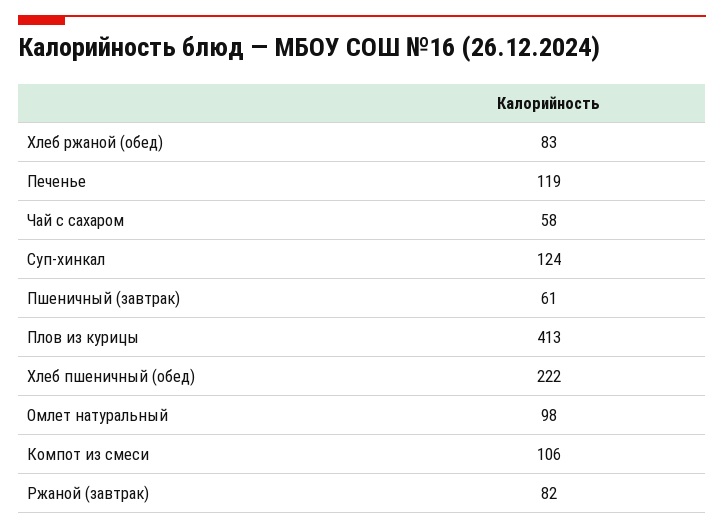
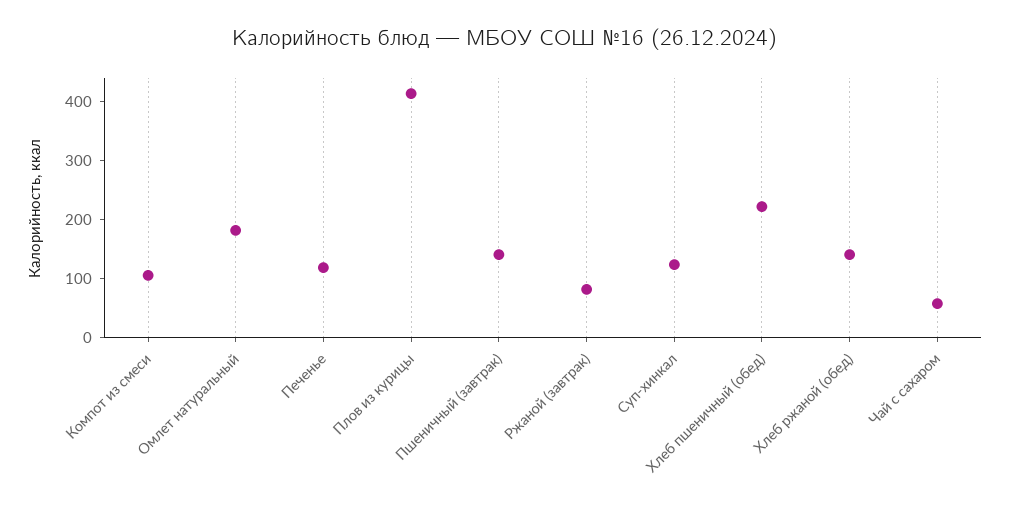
  {
-   "Хлеб ржаной (обед)": 83,
+   "Хлеб ржаной (обед)": 140,
    "Печенье": 119,
    "Чай с сахаром": 58,
    "Суп-хинкал": 124,
-   "Пшеничный (завтрак)": 61,
+   "Пшеничный (завтрак)": 140,
    "Плов из курицы": 413,
    "Хлеб пшеничный (обед)": 222,
-   "Омлет натуральный": 98,
+   "Омлет натуральный": 180,
    "Компот из смеси": 106,
    "Ржаной (завтрак)": 82
  }

